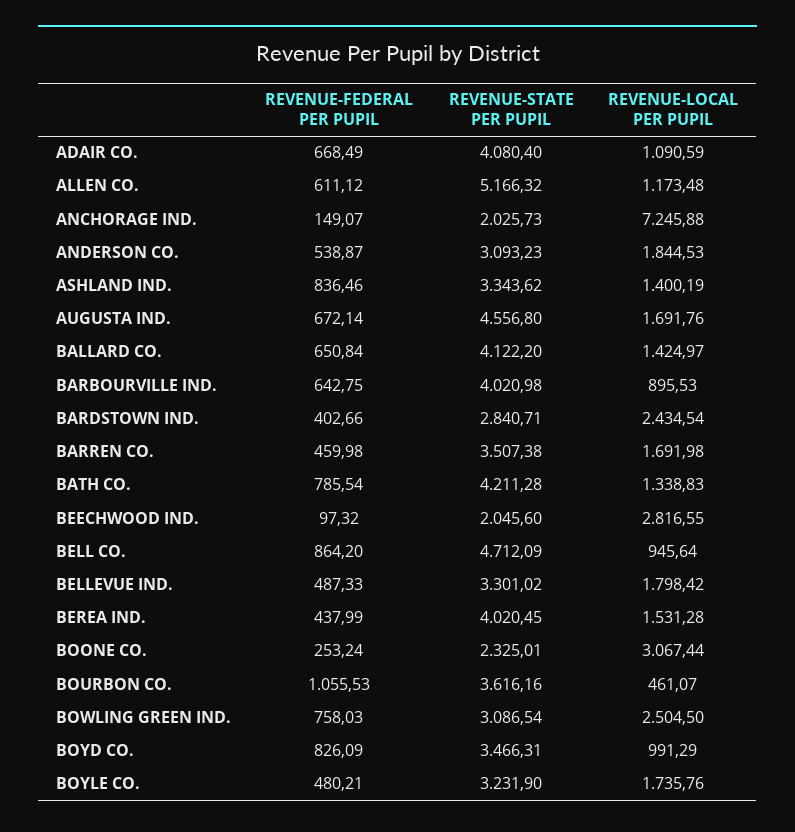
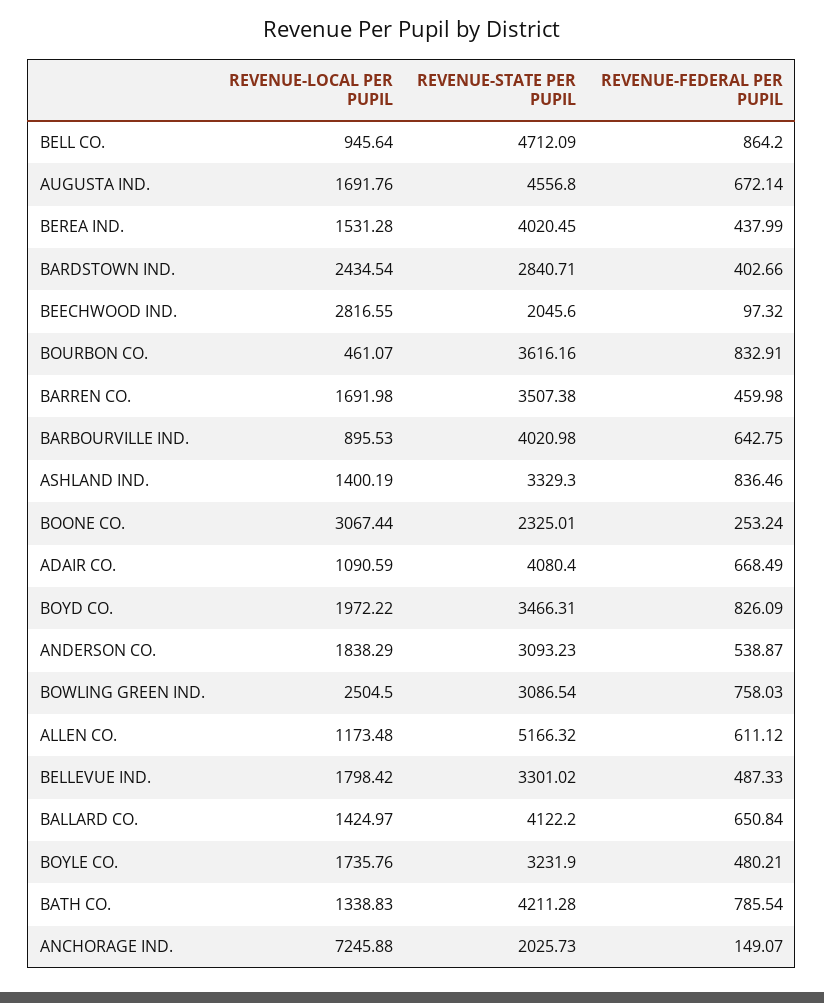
  {
    "REVENUE-FEDERAL PER PUPIL": {
      "ADAIR CO.": 668.49,
      "ALLEN CO.": 611.12,
      "ANCHORAGE IND.": 149.07,
      "ANDERSON CO.": 538.87,
      "ASHLAND IND.": 836.46,
      "AUGUSTA IND.": 672.14,
      "BALLARD CO.": 650.84,
      "BARBOURVILLE IND.": 642.75,
      "BARDSTOWN IND.": 402.66,
      "BARREN CO.": 459.98,
      "BATH CO.": 785.54,
      "BEECHWOOD IND.": 97.32,
      "BELL CO.": 864.2,
      "BELLEVUE IND.": 487.33,
      "BEREA IND.": 437.99,
      "BOONE CO.": 253.24,
-     "BOURBON CO.": 1055.53,
+     "BOURBON CO.": 832.91,
      "BOWLING GREEN IND.": 758.03,
      "BOYD CO.": 826.09,
      "BOYLE CO.": 480.21
    },
    "REVENUE-STATE PER PUPIL": {
      "ADAIR CO.": 4080.4,
      "ALLEN CO.": 5166.32,
      "ANCHORAGE IND.": 2025.73,
      "ANDERSON CO.": 3093.23,
-     "ASHLAND IND.": 3343.62,
+     "ASHLAND IND.": 3329.3,
      "AUGUSTA IND.": 4556.8,
      "BALLARD CO.": 4122.2,
      "BARBOURVILLE IND.": 4020.98,
      "BARDSTOWN IND.": 2840.71,
      "BARREN CO.": 3507.38,
      "BATH CO.": 4211.28,
      "BEECHWOOD IND.": 2045.6,
      "BELL CO.": 4712.09,
      "BELLEVUE IND.": 3301.02,
      "BEREA IND.": 4020.45,
      "BOONE CO.": 2325.01,
      "BOURBON CO.": 3616.16,
      "BOWLING GREEN IND.": 3086.54,
      "BOYD CO.": 3466.31,
      "BOYLE CO.": 3231.9
    },
    "REVENUE-LOCAL PER PUPIL": {
      "ADAIR CO.": 1090.59,
      "ALLEN CO.": 1173.48,
      "ANCHORAGE IND.": 7245.88,
-     "ANDERSON CO.": 1844.53,
+     "ANDERSON CO.": 1838.29,
      "ASHLAND IND.": 1400.19,
      "AUGUSTA IND.": 1691.76,
      "BALLARD CO.": 1424.97,
      "BARBOURVILLE IND.": 895.53,
      "BARDSTOWN IND.": 2434.54,
      "BARREN CO.": 1691.98,
      "BATH CO.": 1338.83,
      "BEECHWOOD IND.": 2816.55,
      "BELL CO.": 945.64,
      "BELLEVUE IND.": 1798.42,
      "BEREA IND.": 1531.28,
      "BOONE CO.": 3067.44,
      "BOURBON CO.": 461.07,
      "BOWLING GREEN IND.": 2504.5,
-     "BOYD CO.": 991.29,
+     "BOYD CO.": 1972.22,
      "BOYLE CO.": 1735.76
    }
  }

